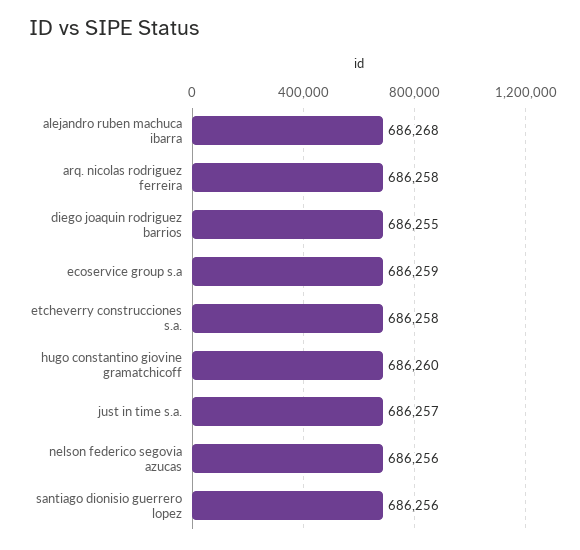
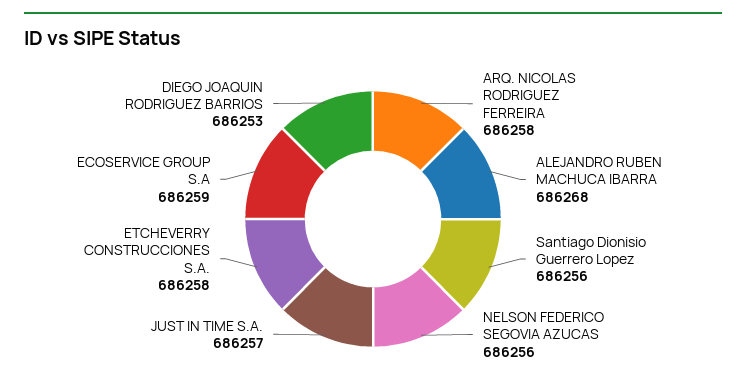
  {
    "alejandro ruben machuca ibarra": 686268,
    "arq. nicolas rodriguez ferreira": 686258,
-   "diego joaquin rodriguez barrios": 686255,
+   "diego joaquin rodriguez barrios": 686253,
    "ecoservice group s.a": 686259,
    "etcheverry construcciones s.a.": 686258,
-   "hugo constantino giovine gramatchicoff": 686260,
    "just in time s.a.": 686257,
    "nelson federico segovia azucas": 686256,
    "santiago dionisio guerrero lopez": 686256
  }

